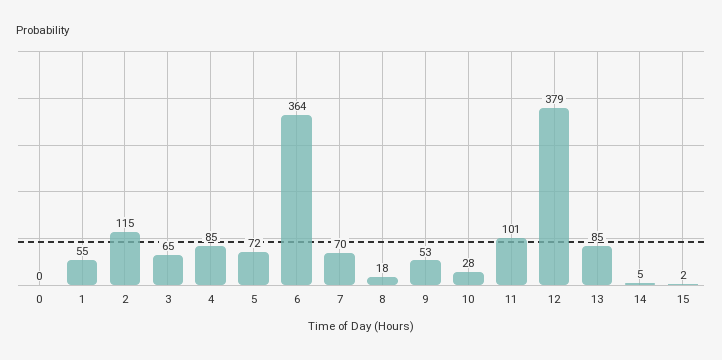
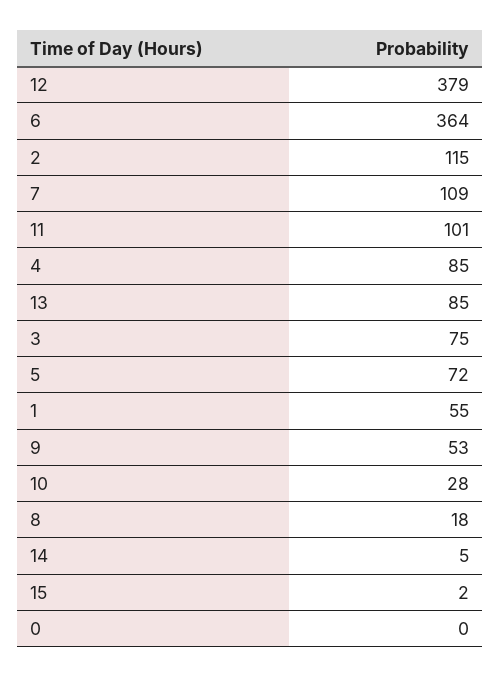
  {
    "0": 0,
    "1": 55,
    "2": 115,
-   "3": 65,
+   "3": 75,
    "4": 85,
    "5": 72,
    "6": 364,
-   "7": 70,
+   "7": 109,
    "8": 18,
    "9": 53,
    "10": 28,
    "11": 101,
    "12": 379,
    "13": 85,
    "14": 5,
    "15": 2
  }

